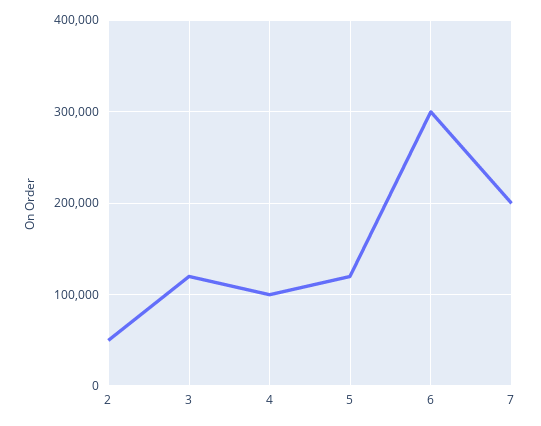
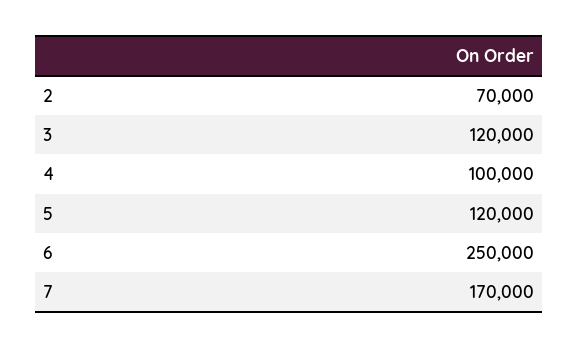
  {
-   "2": 50000,
+   "2": 70000,
    "3": 120000,
    "4": 100000,
    "5": 120000,
-   "6": 300000,
+   "6": 250000,
-   "7": 200000
+   "7": 170000
  }

